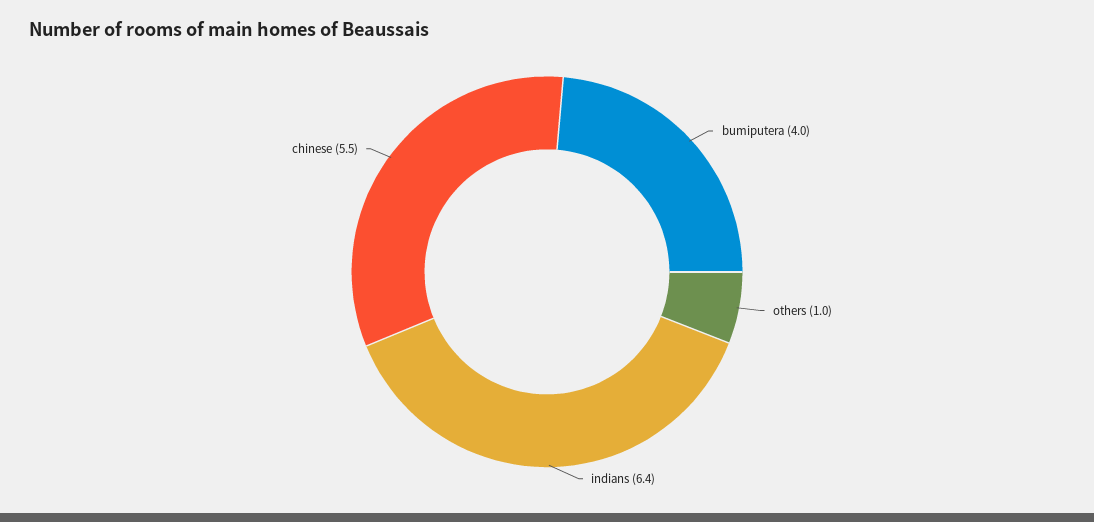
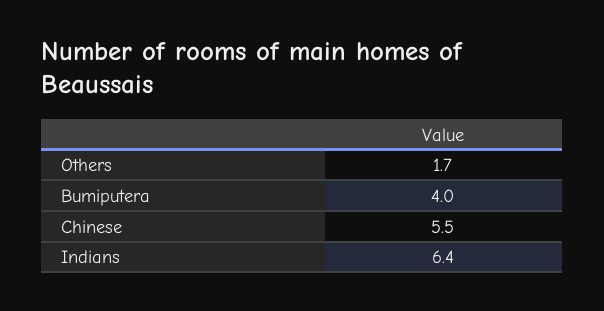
  {
    "bumiputera": 4,
-   "others": 1,
+   "others": 1.7,
    "indians": 6.4,
    "chinese": 5.5
  }

